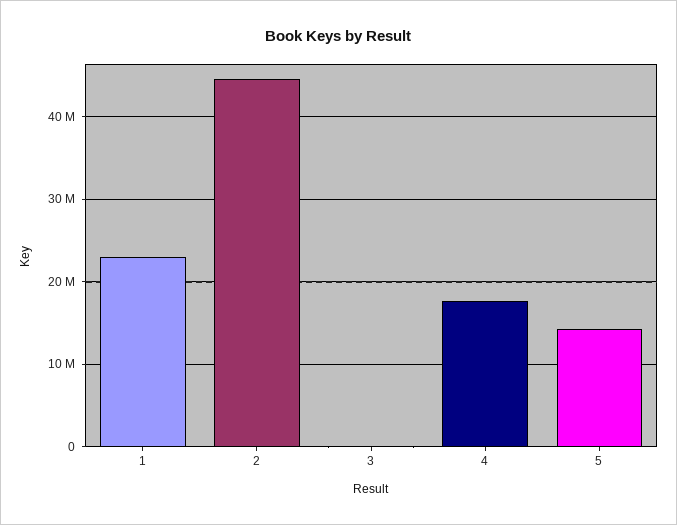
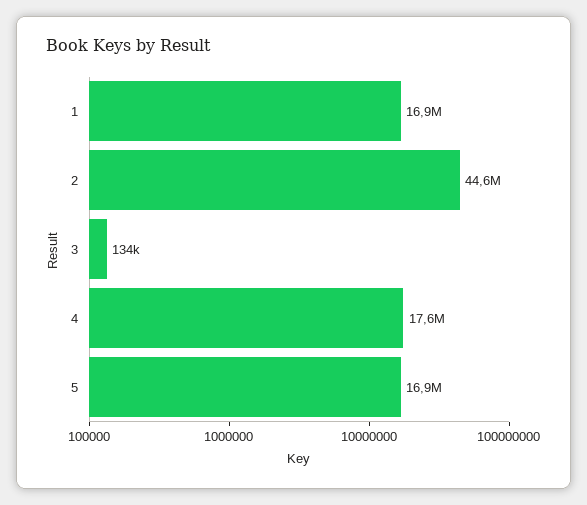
  {
-   "1": 23000000,
+   "1": 16900000,
    "2": 44600000,
    "3": 134000,
    "4": 17600000,
-   "5": 14000000
+   "5": 16900000
  }

